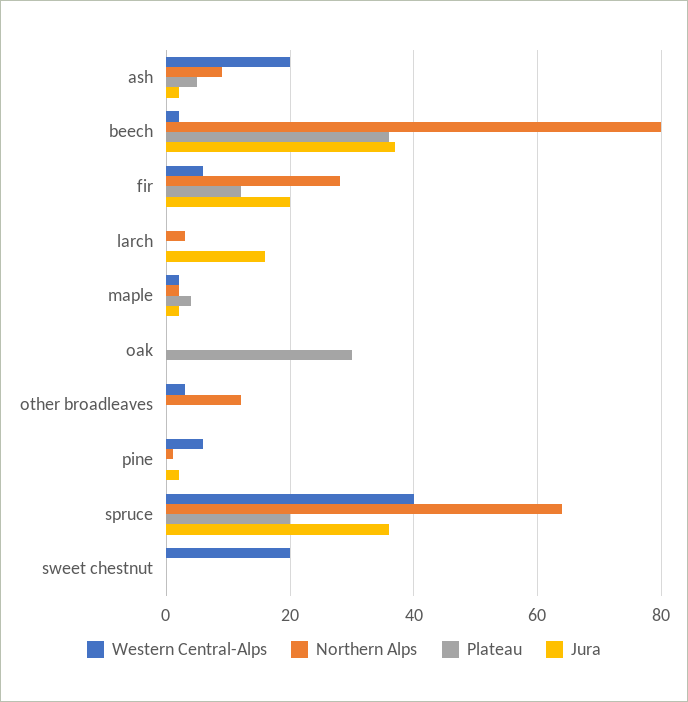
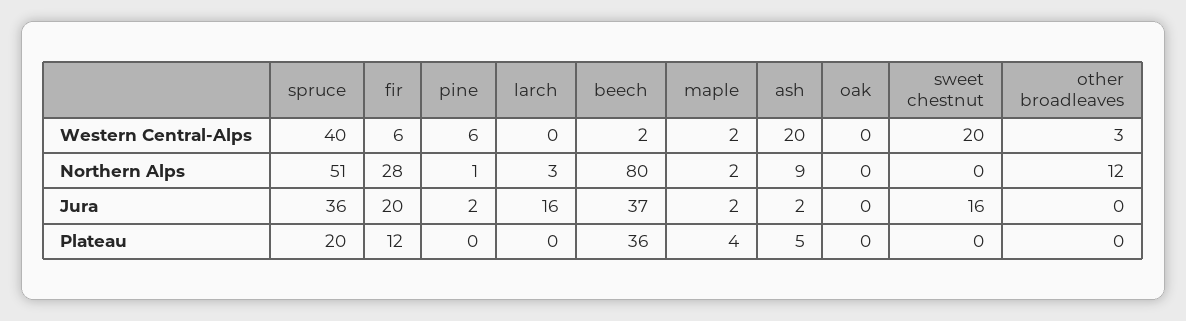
  {
    "Western Central-Alps": {
      "ash": 20,
      "beech": 2,
      "fir": 6,
      "larch": 0,
      "maple": 2,
      "oak": 0,
      "other broadleaves": 3,
      "pine": 6,
      "spruce": 40,
      "sweet chestnut": 20
    },
    "Northern Alps": {
      "ash": 9,
      "beech": 80,
      "fir": 28,
      "larch": 3,
      "maple": 2,
      "oak": 0,
      "other broadleaves": 12,
      "pine": 1,
-     "spruce": 65,
+     "spruce": 51,
      "sweet chestnut": 0
    },
    "Plateau": {
      "ash": 5,
      "beech": 36,
      "fir": 12,
      "larch": 0,
      "maple": 4,
-     "oak": 30,
+     "oak": 0,
      "other broadleaves": 0,
      "pine": 0,
      "spruce": 20,
      "sweet chestnut": 0
    },
    "Jura": {
      "ash": 2,
      "beech": 37,
      "fir": 20,
      "larch": 16,
      "maple": 2,
      "oak": 0,
      "other broadleaves": 0,
      "pine": 2,
      "spruce": 36,
-     "sweet chestnut": 0
+     "sweet chestnut": 16
    }
  }

